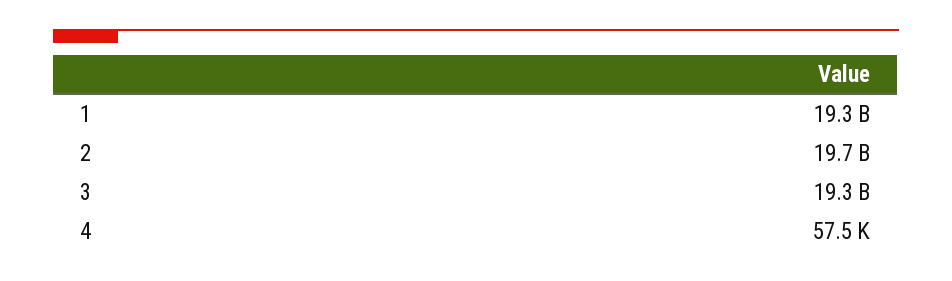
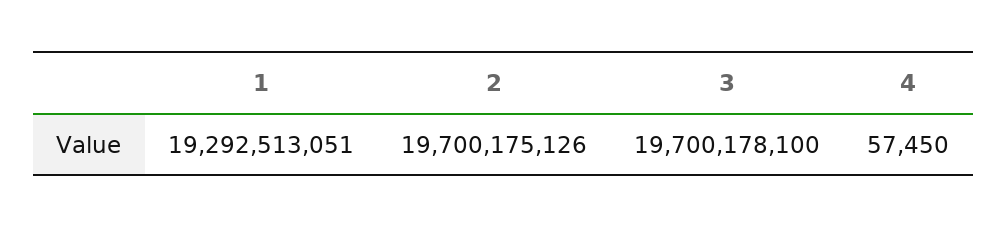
  {
    "1": 19292513051,
    "2": 19700175126,
-   "3": 19300000000,
+   "3": 19700178100,
    "4": 57450
  }

